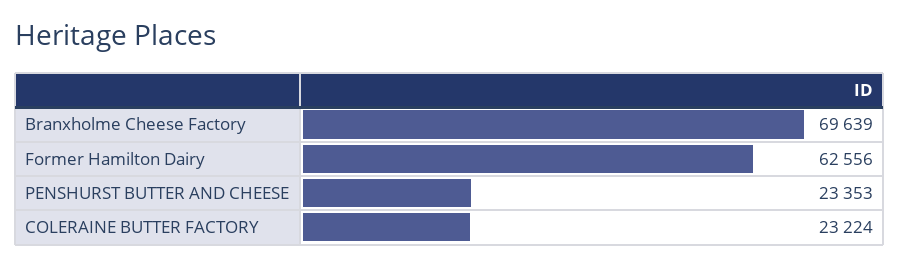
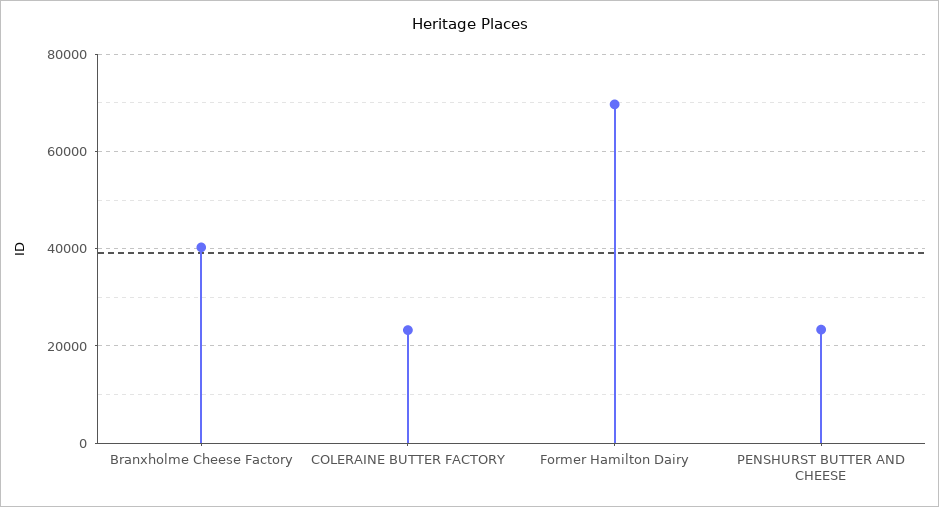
  {
-   "Branxholme Cheese Factory": 69639,
+   "Branxholme Cheese Factory": 40000,
-   "Former Hamilton Dairy": 62556,
+   "Former Hamilton Dairy": 70000,
    "PENSHURST BUTTER AND CHEESE": 23353,
    "COLERAINE BUTTER FACTORY": 23224
  }

